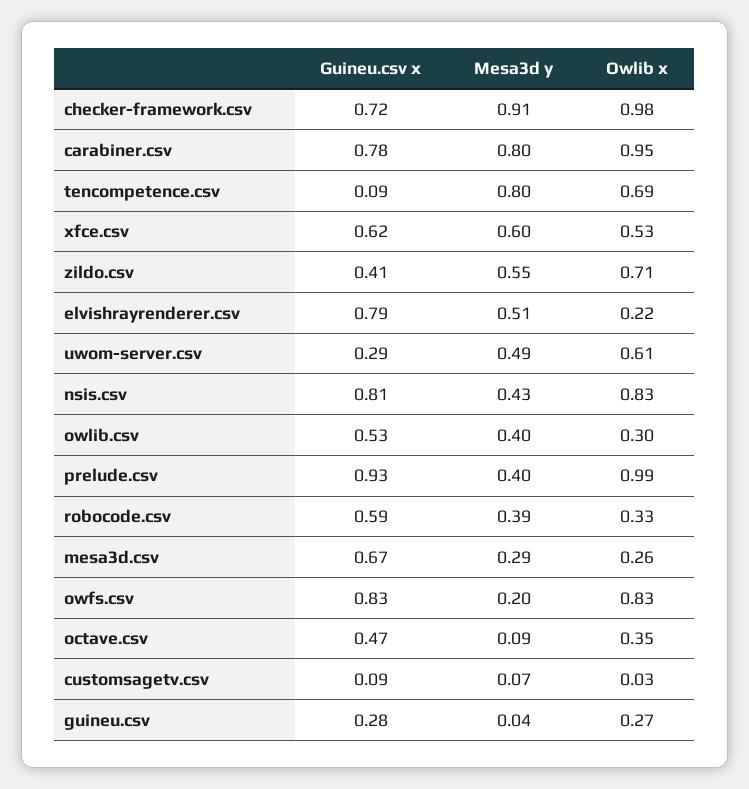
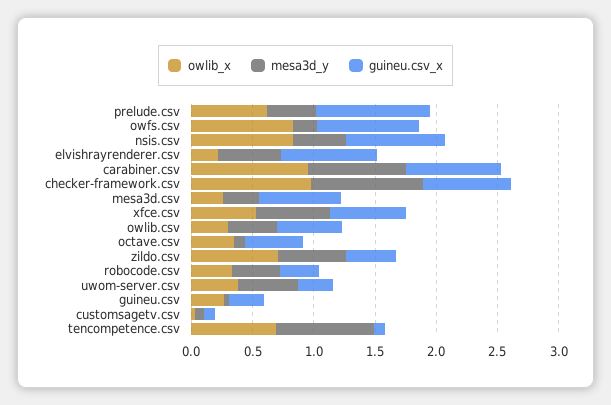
  {
    "Guineu.csv x": {
      "checker-framework.csv": 0.72,
      "carabiner.csv": 0.78,
      "tencompetence.csv": 0.09,
      "xfce.csv": 0.62,
      "zildo.csv": 0.41,
      "elvishrayrenderer.csv": 0.79,
      "uwom-server.csv": 0.29,
      "nsis.csv": 0.81,
      "owlib.csv": 0.53,
      "prelude.csv": 0.93,
-     "robocode.csv": 0.59,
+     "robocode.csv": 0.3,
      "mesa3d.csv": 0.67,
      "owfs.csv": 0.83,
      "octave.csv": 0.47,
      "customsagetv.csv": 0.09,
      "guineu.csv": 0.28
    },
    "Mesa3d y": {
      "checker-framework.csv": 0.91,
      "carabiner.csv": 0.8,
      "tencompetence.csv": 0.8,
      "xfce.csv": 0.6,
      "zildo.csv": 0.55,
      "elvishrayrenderer.csv": 0.51,
      "uwom-server.csv": 0.49,
      "nsis.csv": 0.43,
      "owlib.csv": 0.4,
      "prelude.csv": 0.4,
      "robocode.csv": 0.39,
      "mesa3d.csv": 0.29,
      "owfs.csv": 0.2,
      "octave.csv": 0.09,
      "customsagetv.csv": 0.07,
      "guineu.csv": 0.04
    },
    "Owlib x": {
      "checker-framework.csv": 0.98,
      "carabiner.csv": 0.95,
      "tencompetence.csv": 0.69,
      "xfce.csv": 0.53,
      "zildo.csv": 0.71,
      "elvishrayrenderer.csv": 0.22,
-     "uwom-server.csv": 0.61,
+     "uwom-server.csv": 0.4,
      "nsis.csv": 0.83,
      "owlib.csv": 0.3,
-     "prelude.csv": 0.99,
+     "prelude.csv": 0.6,
      "robocode.csv": 0.33,
      "mesa3d.csv": 0.26,
      "owfs.csv": 0.83,
      "octave.csv": 0.35,
      "customsagetv.csv": 0.03,
      "guineu.csv": 0.27
    }
  }

